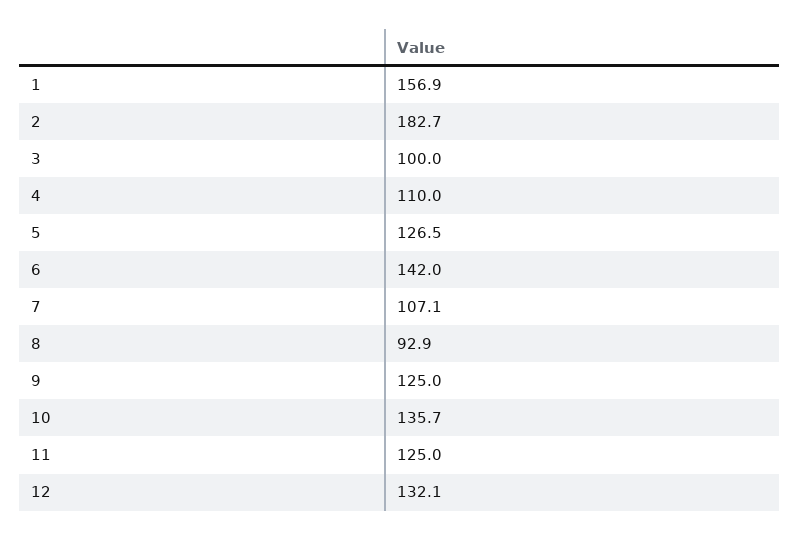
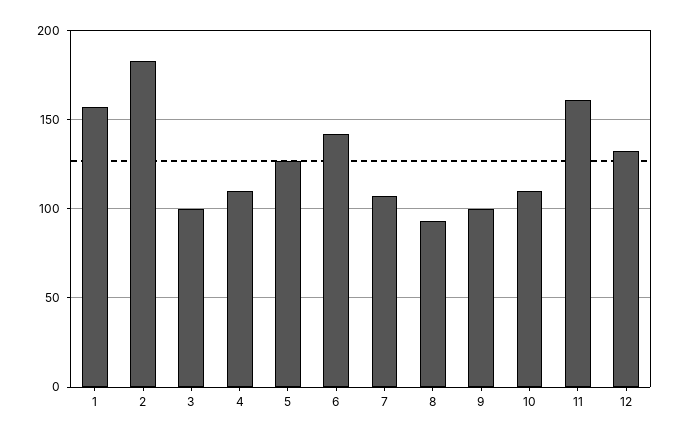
  {
    "1": 156.9,
    "2": 182.7,
    "3": 100,
    "4": 110,
    "5": 126.5,
    "6": 142,
    "7": 107.1,
    "8": 92.9,
-   "9": 125,
+   "9": 100,
-   "10": 135.7,
+   "10": 110,
-   "11": 125,
+   "11": 160,
    "12": 132.1
  }

